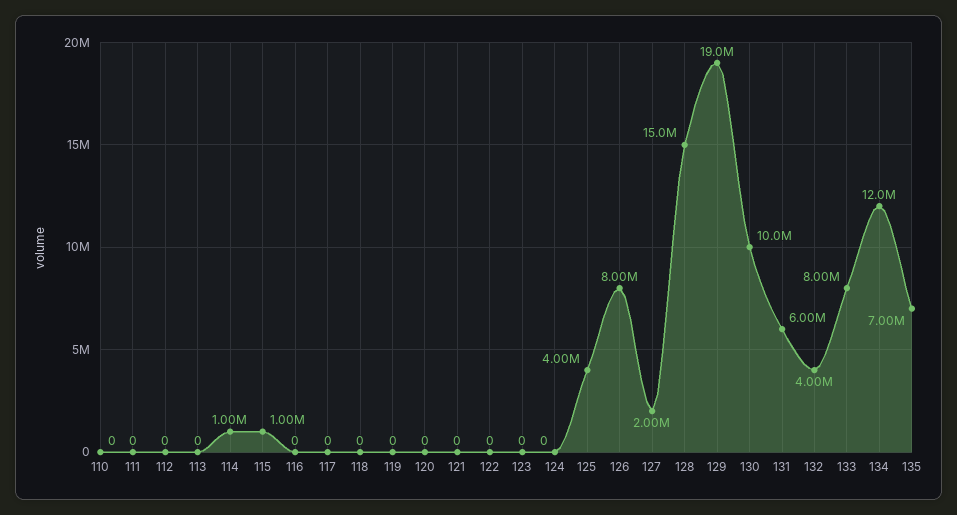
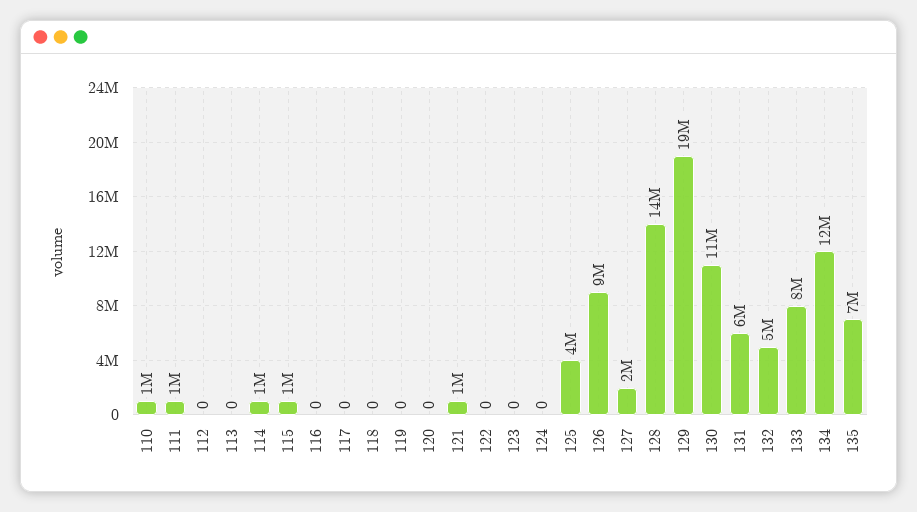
  {
-   "110": 0,
+   "110": 1000000,
-   "111": 0,
+   "111": 1000000,
    "112": 0,
    "113": 0,
    "114": 1000000,
    "115": 1000000,
    "116": 0,
    "117": 0,
    "118": 0,
    "119": 0,
    "120": 0,
-   "121": 0,
+   "121": 1000000,
    "122": 0,
    "123": 0,
    "124": 0,
    "125": 4000000,
-   "126": 8000000,
+   "126": 9000000,
    "127": 2000000,
-   "128": 15000000,
+   "128": 14000000,
    "129": 19000000,
-   "130": 10000000,
+   "130": 11000000,
    "131": 6000000,
-   "132": 4000000,
+   "132": 5000000,
    "133": 8000000,
    "134": 12000000,
    "135": 7000000
  }

